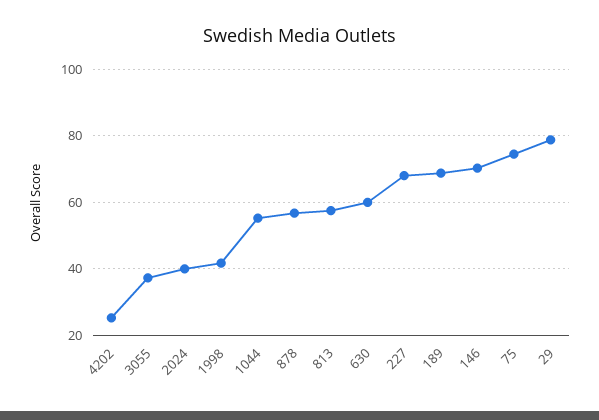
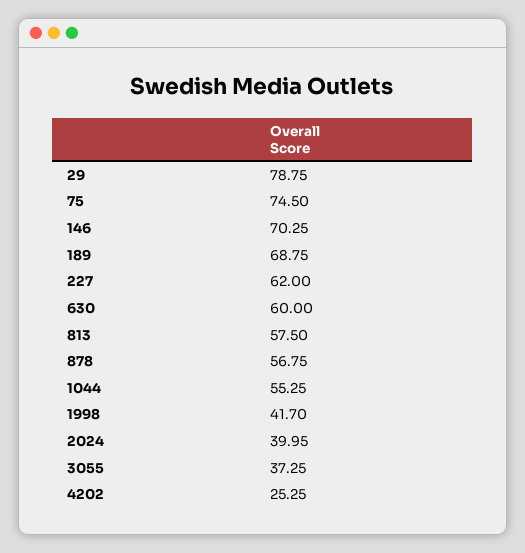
  {
    "4202": 25.25,
    "3055": 37.25,
    "2024": 39.95,
    "1998": 41.7,
    "1044": 55.25,
    "878": 56.75,
    "813": 57.5,
    "630": 60,
-   "227": 68,
+   "227": 62,
    "189": 68.75,
    "146": 70.25,
    "75": 74.5,
    "29": 78.75
  }

